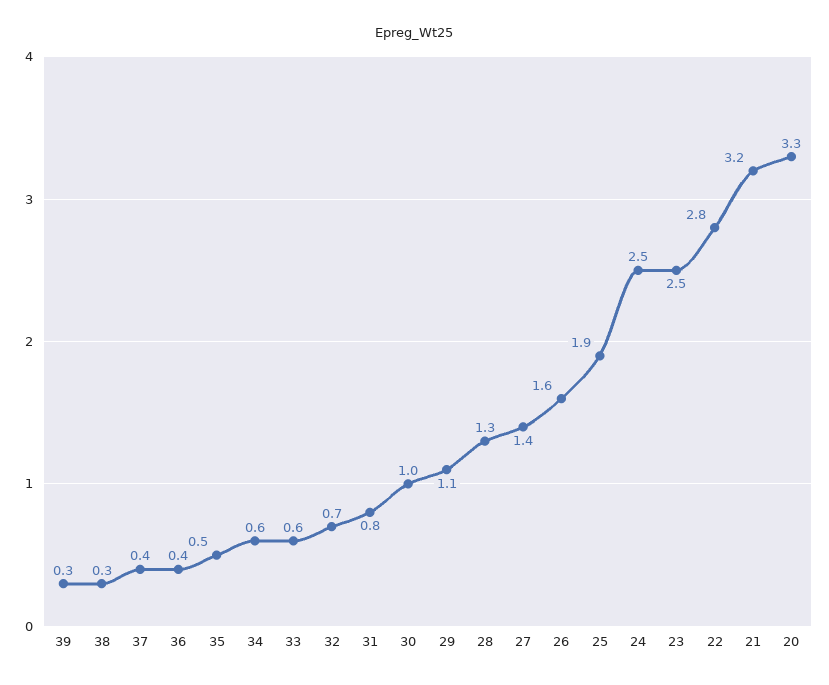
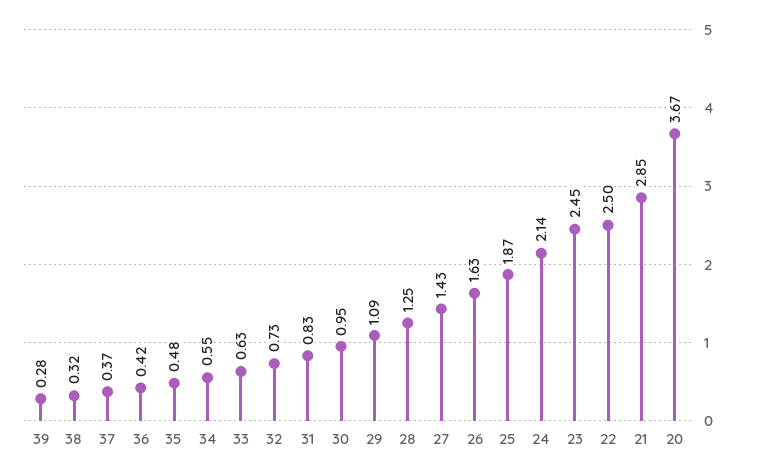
  {
    "39": 0.28,
    "38": 0.32,
    "37": 0.37,
    "36": 0.42,
    "35": 0.48,
    "34": 0.55,
    "33": 0.63,
    "32": 0.73,
    "31": 0.83,
    "30": 0.95,
    "29": 1.09,
    "28": 1.25,
    "27": 1.43,
    "26": 1.63,
    "25": 1.87,
-   "24": 2.5,
+   "24": 2.14,
    "23": 2.45,
-   "22": 2.8,
+   "22": 2.5,
-   "21": 3.2,
+   "21": 2.85,
-   "20": 3.3
+   "20": 3.67
  }

